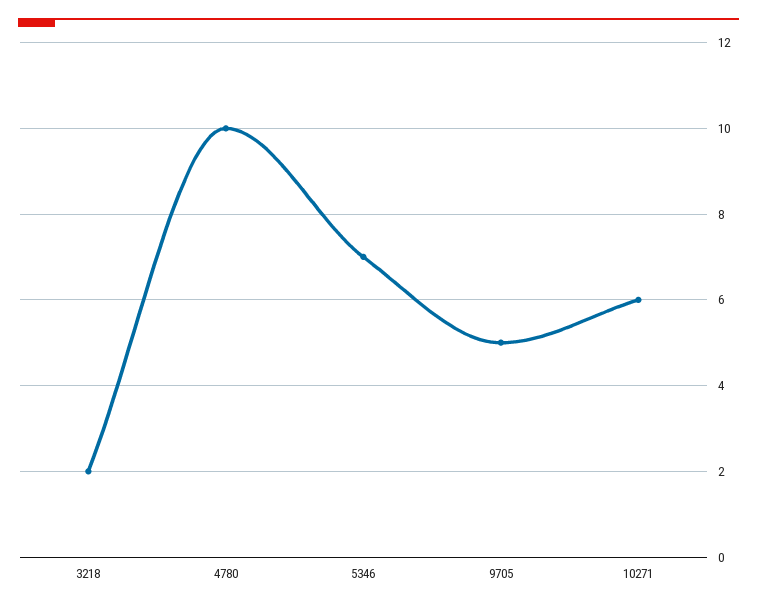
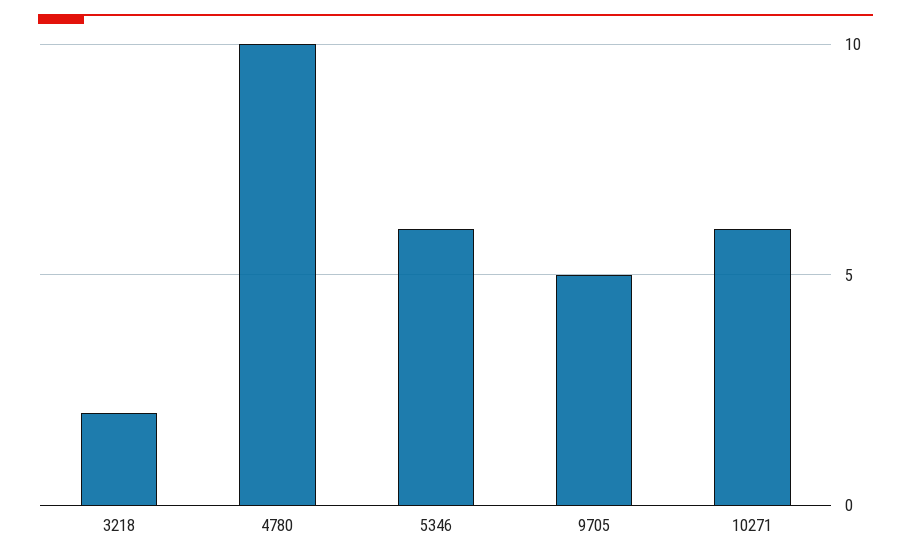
  {
    "3218": 2,
    "4780": 10,
-   "5346": 7,
+   "5346": 6,
    "9705": 5,
    "10271": 6
  }

